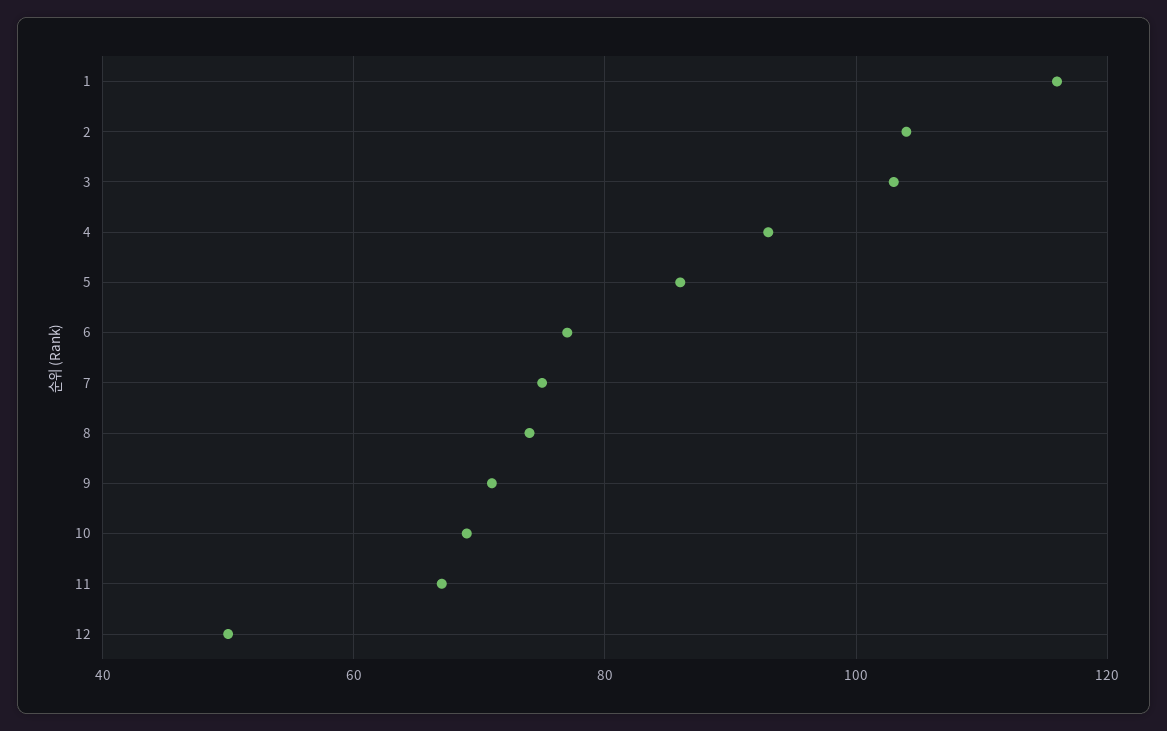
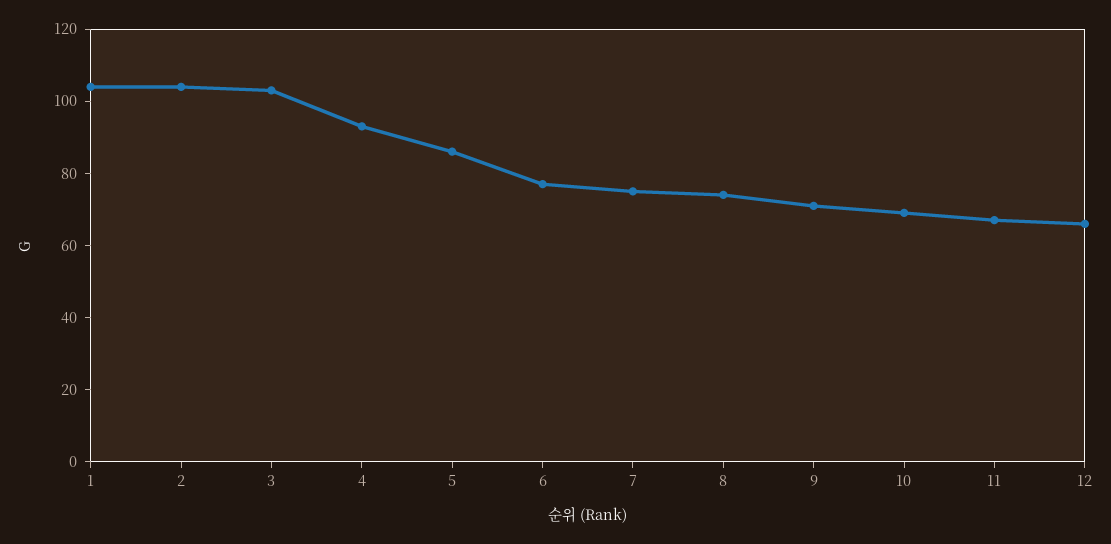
  {
-   "1": 115,
+   "1": 105,
    "2": 105,
    "3": 105,
    "4": 95,
    "5": 85,
    "6": 75,
    "7": 75,
    "8": 75,
    "9": 70,
    "10": 70,
    "11": 65,
-   "12": 50
+   "12": 65
  }

